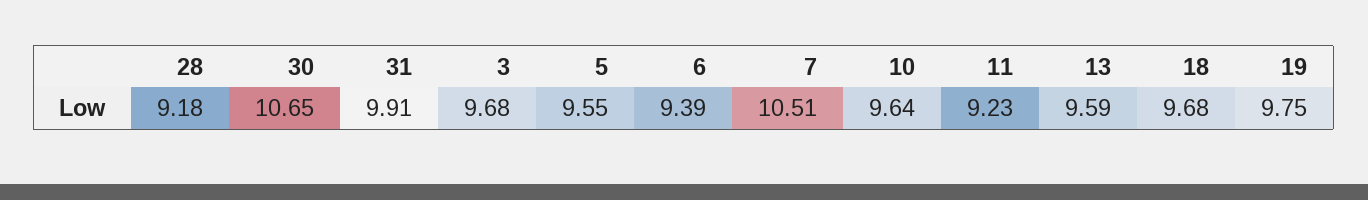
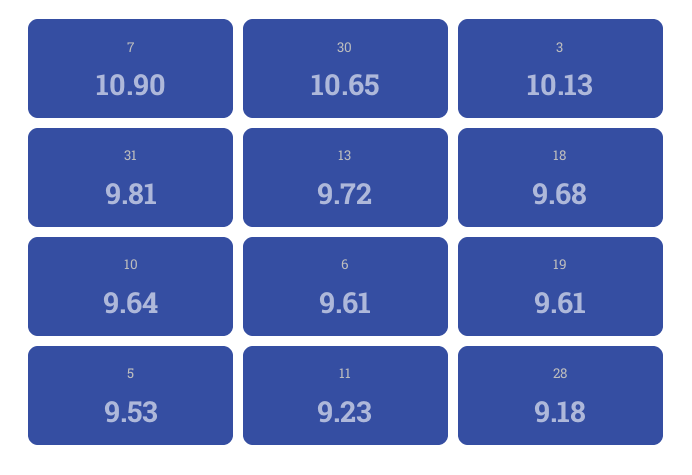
  {
    "28": 9.18,
    "30": 10.65,
-   "31": 9.91,
+   "31": 9.81,
-   "3": 9.68,
+   "3": 10.13,
-   "5": 9.55,
+   "5": 9.53,
-   "6": 9.39,
+   "6": 9.61,
-   "7": 10.51,
+   "7": 10.9,
    "10": 9.64,
    "11": 9.23,
-   "13": 9.59,
+   "13": 9.72,
    "18": 9.68,
-   "19": 9.75
+   "19": 9.61
  }

